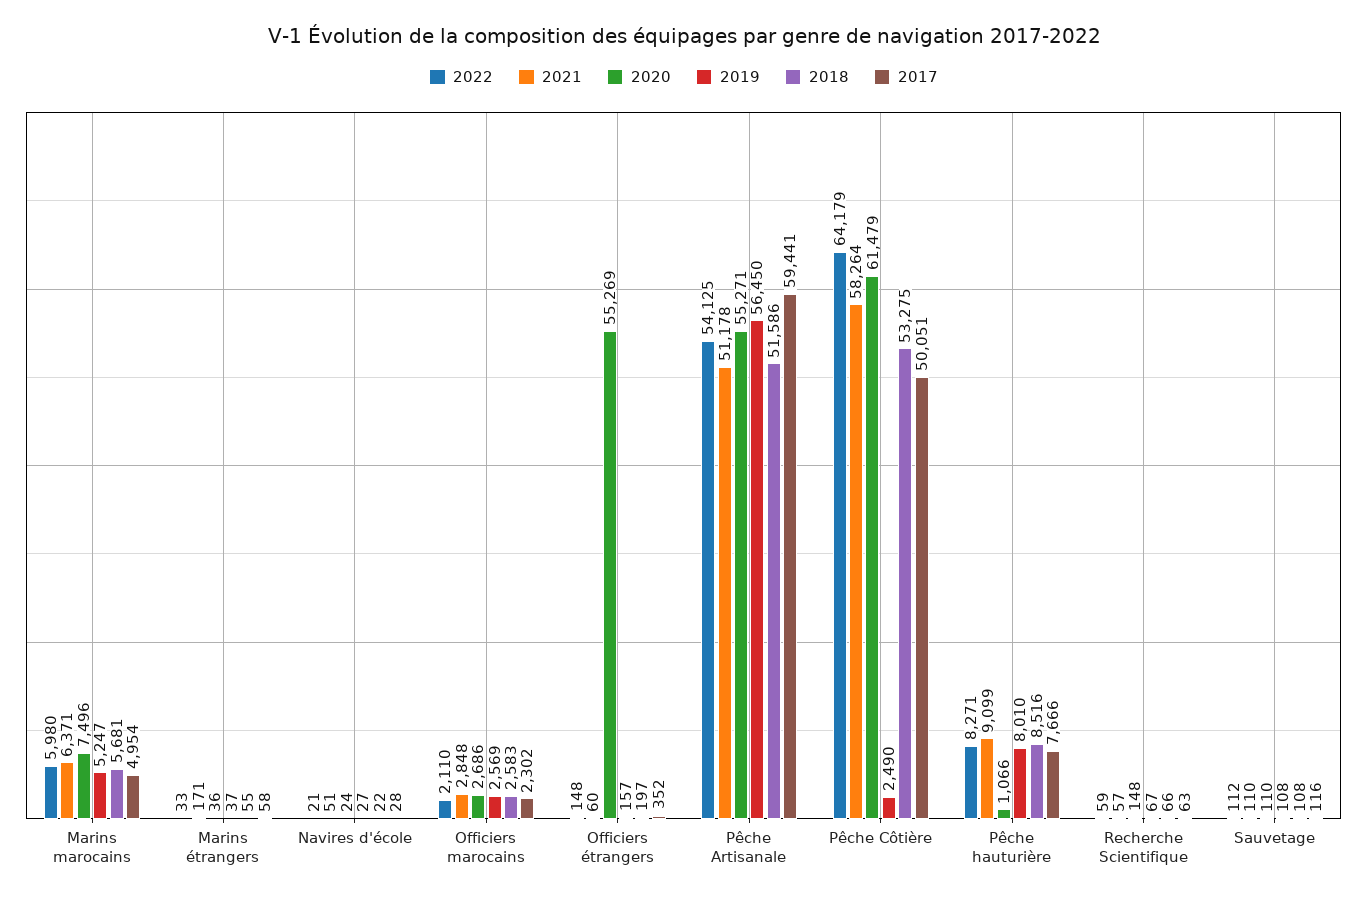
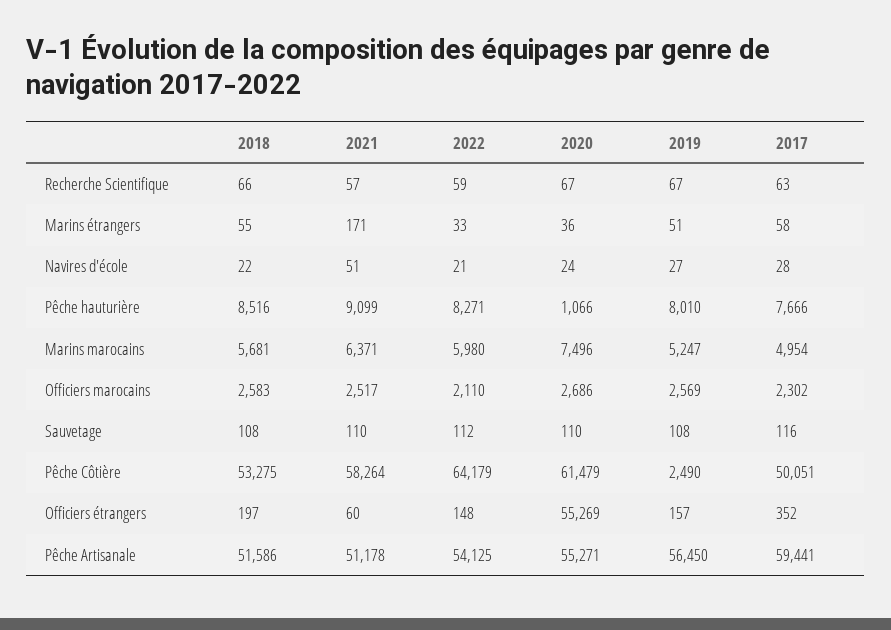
  {
    "2022": {
      "Marins marocains": 5980,
      "Marins étrangers": 33,
      "Navires d'école": 21,
      "Officiers marocains": 2110,
      "Officiers étrangers": 148,
      "Pêche Artisanale": 54125,
      "Pêche Côtière": 64179,
      "Pêche hauturière": 8271,
      "Recherche Scientifique": 59,
      "Sauvetage": 112
    },
    "2021": {
      "Marins marocains": 6371,
      "Marins étrangers": 171,
      "Navires d'école": 51,
-     "Officiers marocains": 2848,
+     "Officiers marocains": 2517,
      "Officiers étrangers": 60,
      "Pêche Artisanale": 51178,
      "Pêche Côtière": 58264,
      "Pêche hauturière": 9099,
      "Recherche Scientifique": 57,
      "Sauvetage": 110
    },
    "2020": {
      "Marins marocains": 7496,
      "Marins étrangers": 36,
      "Navires d'école": 24,
      "Officiers marocains": 2686,
      "Officiers étrangers": 55269,
      "Pêche Artisanale": 55271,
      "Pêche Côtière": 61479,
      "Pêche hauturière": 1066,
-     "Recherche Scientifique": 148,
+     "Recherche Scientifique": 67,
      "Sauvetage": 110
    },
    "2019": {
      "Marins marocains": 5247,
-     "Marins étrangers": 37,
+     "Marins étrangers": 51,
      "Navires d'école": 27,
      "Officiers marocains": 2569,
      "Officiers étrangers": 157,
      "Pêche Artisanale": 56450,
      "Pêche Côtière": 2490,
      "Pêche hauturière": 8010,
      "Recherche Scientifique": 67,
      "Sauvetage": 108
    },
    "2018": {
      "Marins marocains": 5681,
      "Marins étrangers": 55,
      "Navires d'école": 22,
      "Officiers marocains": 2583,
      "Officiers étrangers": 197,
      "Pêche Artisanale": 51586,
      "Pêche Côtière": 53275,
      "Pêche hauturière": 8516,
      "Recherche Scientifique": 66,
      "Sauvetage": 108
    },
    "2017": {
      "Marins marocains": 4954,
      "Marins étrangers": 58,
      "Navires d'école": 28,
      "Officiers marocains": 2302,
      "Officiers étrangers": 352,
      "Pêche Artisanale": 59441,
      "Pêche Côtière": 50051,
      "Pêche hauturière": 7666,
      "Recherche Scientifique": 63,
      "Sauvetage": 116
    }
  }

